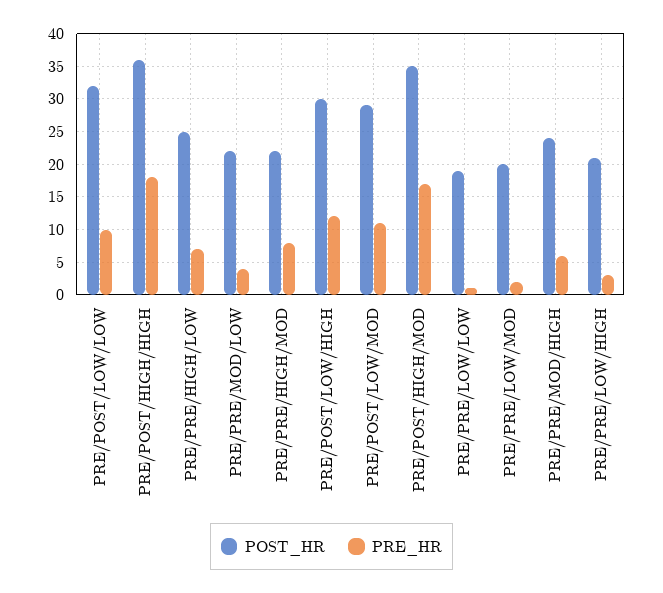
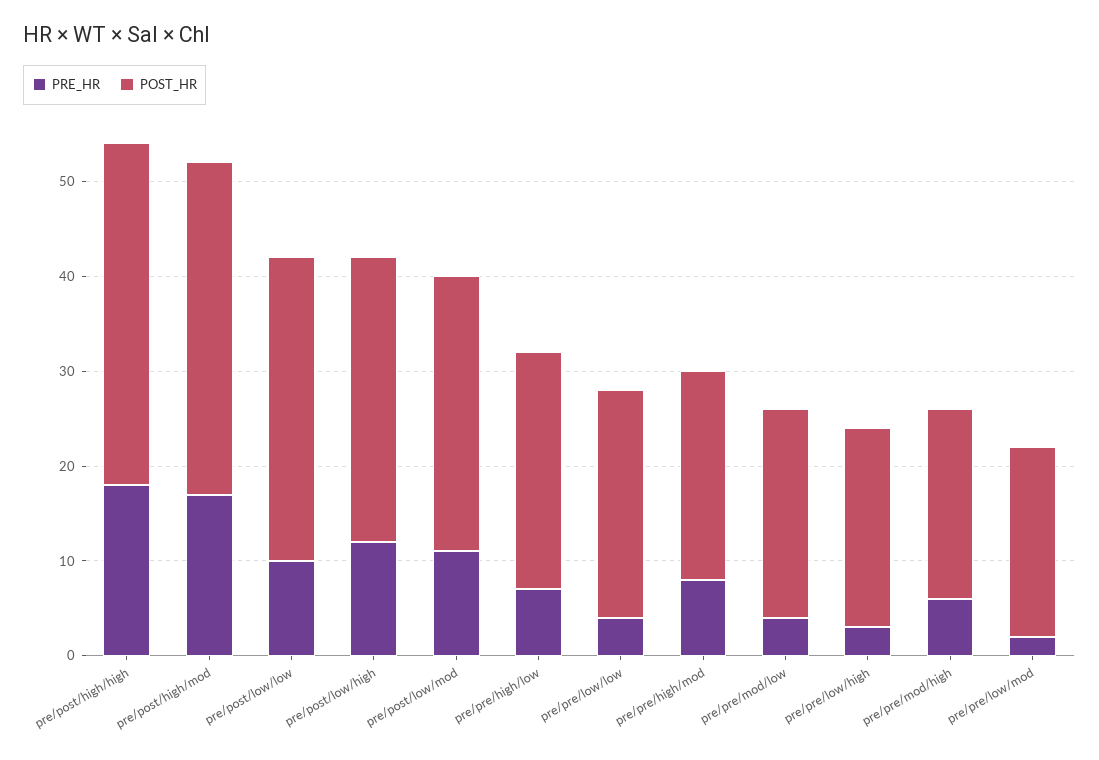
  {
    "POST_HR": {
      "PRE/POST/LOW/LOW": 32,
      "PRE/POST/HIGH/HIGH": 36,
      "PRE/PRE/HIGH/LOW": 25,
      "PRE/PRE/MOD/LOW": 22,
      "PRE/PRE/HIGH/MOD": 22,
      "PRE/POST/LOW/HIGH": 30,
      "PRE/POST/LOW/MOD": 29,
      "PRE/POST/HIGH/MOD": 35,
-     "PRE/PRE/LOW/LOW": 19,
+     "PRE/PRE/LOW/LOW": 24,
      "PRE/PRE/LOW/MOD": 20,
-     "PRE/PRE/MOD/HIGH": 24,
+     "PRE/PRE/MOD/HIGH": 20,
      "PRE/PRE/LOW/HIGH": 21
    },
    "PRE_HR": {
      "PRE/POST/LOW/LOW": 10,
      "PRE/POST/HIGH/HIGH": 18,
      "PRE/PRE/HIGH/LOW": 7,
      "PRE/PRE/MOD/LOW": 4,
      "PRE/PRE/HIGH/MOD": 8,
      "PRE/POST/LOW/HIGH": 12,
      "PRE/POST/LOW/MOD": 11,
      "PRE/POST/HIGH/MOD": 17,
-     "PRE/PRE/LOW/LOW": 1,
+     "PRE/PRE/LOW/LOW": 4,
      "PRE/PRE/LOW/MOD": 2,
      "PRE/PRE/MOD/HIGH": 6,
      "PRE/PRE/LOW/HIGH": 3
    }
  }

